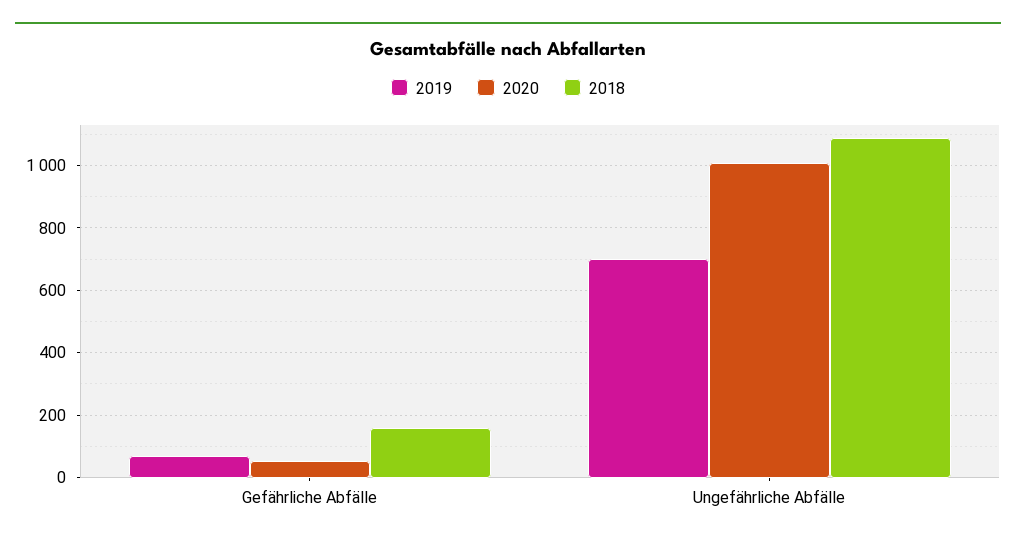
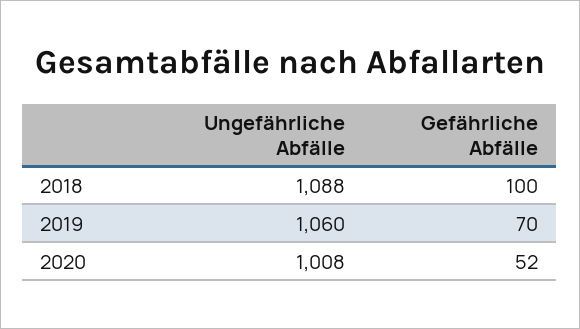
  {
    "2019": {
      "Gefährliche Abfälle": 70,
-     "Ungefährliche Abfälle": 700
+     "Ungefährliche Abfälle": 1060
    },
    "2020": {
      "Gefährliche Abfälle": 52,
      "Ungefährliche Abfälle": 1008
    },
    "2018": {
-     "Gefährliche Abfälle": 160,
+     "Gefährliche Abfälle": 100,
      "Ungefährliche Abfälle": 1088
    }
  }

